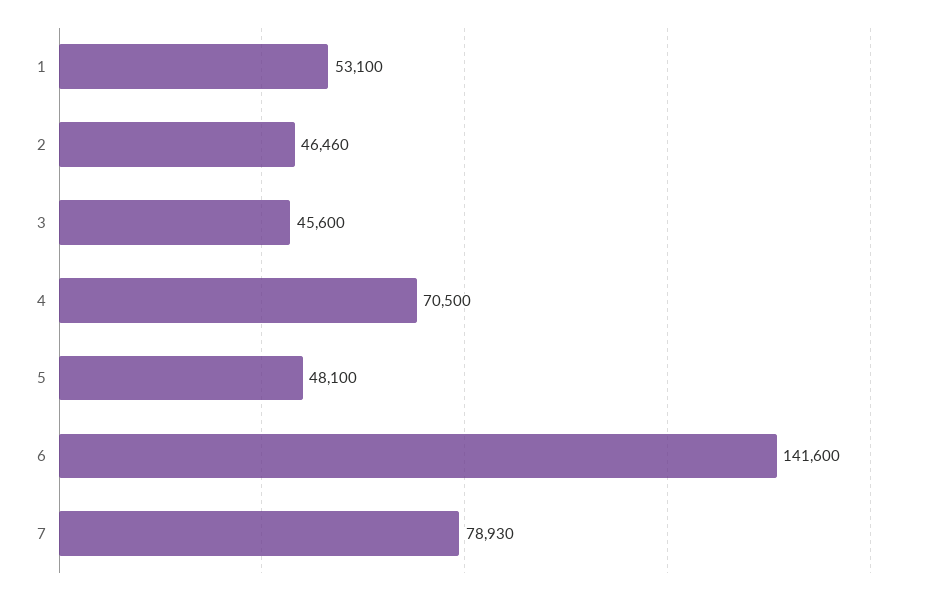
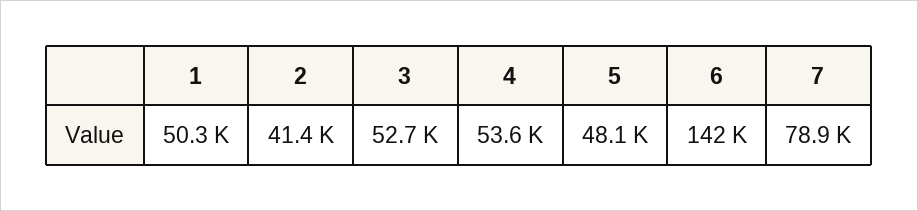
  {
-   "1": 53100,
+   "1": 50300,
-   "2": 46460,
+   "2": 41400,
-   "3": 45600,
+   "3": 52700,
-   "4": 70500,
+   "4": 53600,
    "5": 48100,
    "6": 141600,
    "7": 78930
  }

